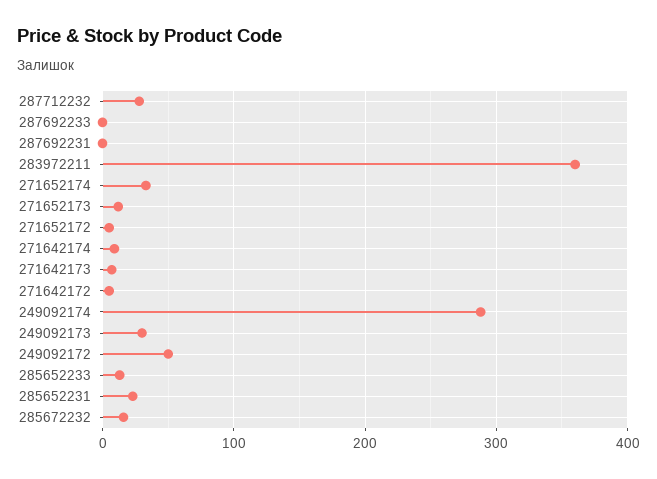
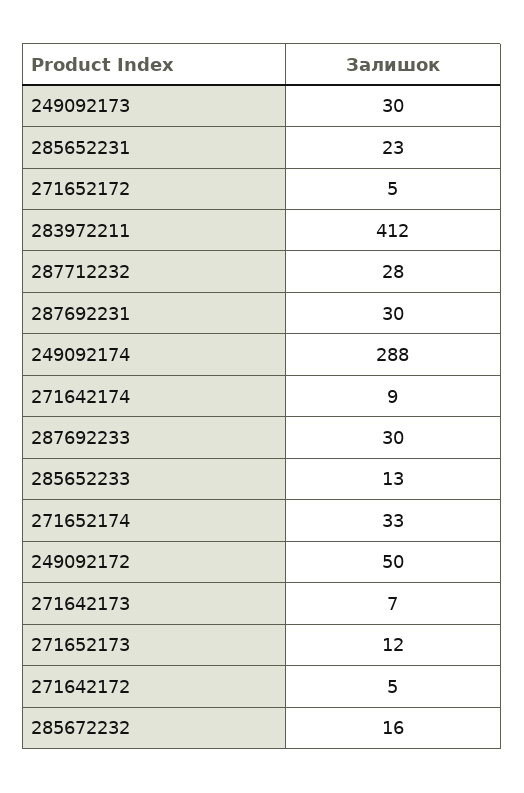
  {
    "287712232": 28,
-   "287692233": 0,
+   "287692233": 30,
-   "287692231": 0,
+   "287692231": 30,
-   "283972211": 360,
+   "283972211": 412,
    "271652174": 33,
    "271652173": 12,
    "271652172": 5,
    "271642174": 9,
    "271642173": 7,
    "271642172": 5,
    "249092174": 288,
    "249092173": 30,
    "249092172": 50,
    "285652233": 13,
    "285652231": 23,
    "285672232": 16
  }

